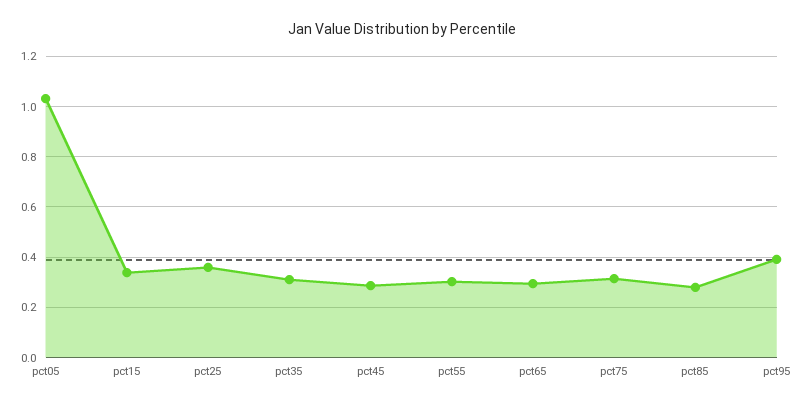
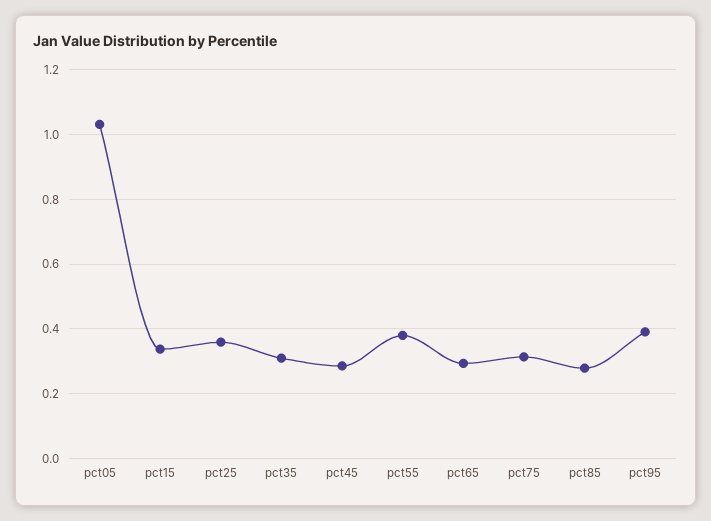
  {
    "pct05": 1.04,
    "pct15": 0.34,
    "pct25": 0.36,
    "pct35": 0.32,
    "pct45": 0.28,
-   "pct55": 0.3,
+   "pct55": 0.38,
    "pct65": 0.3,
    "pct75": 0.32,
    "pct85": 0.28,
    "pct95": 0.4
  }

